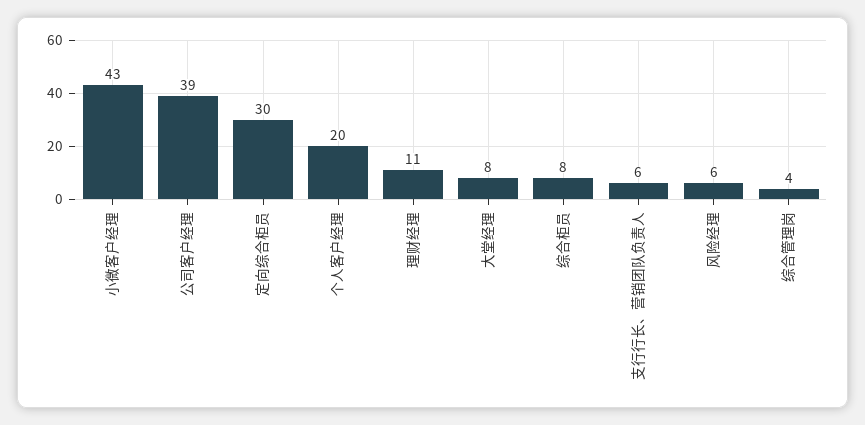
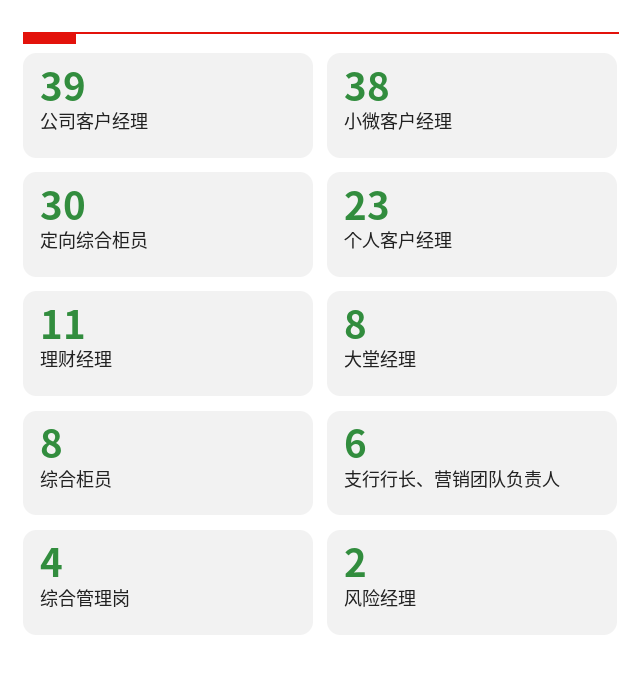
  {
-   "小微客户经理": 43,
+   "小微客户经理": 38,
    "公司客户经理": 39,
    "定向综合柜员": 30,
-   "个人客户经理": 20,
+   "个人客户经理": 23,
    "理财经理": 11,
    "大堂经理": 8,
    "综合柜员": 8,
    "支行行长、营销团队负责人": 6,
-   "风险经理": 6,
+   "风险经理": 2,
    "综合管理岗": 4
  }

